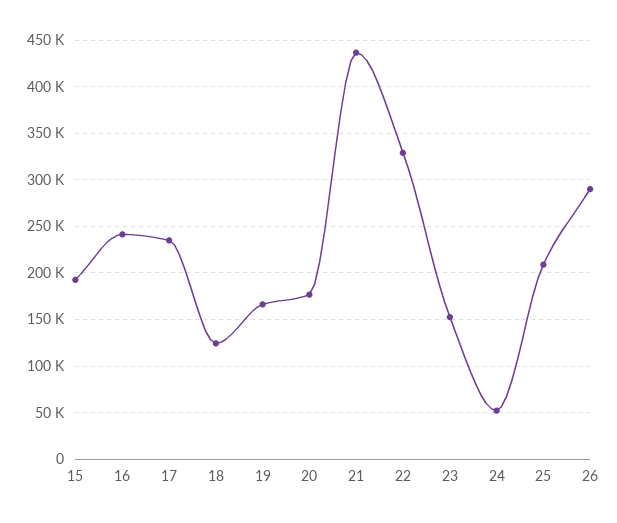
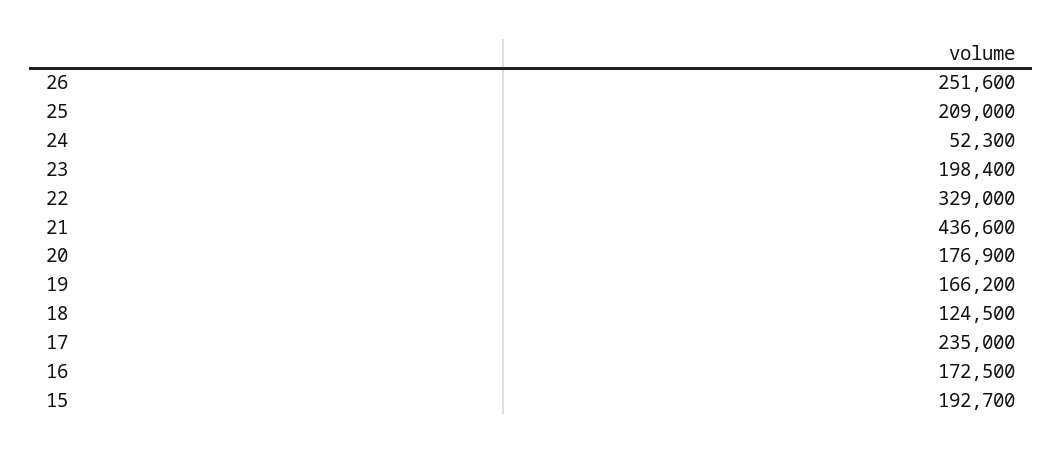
  {
    "15": 192700,
-   "16": 240000,
+   "16": 172500,
    "17": 235000,
    "18": 124500,
    "19": 166200,
    "20": 176900,
    "21": 436600,
    "22": 329000,
-   "23": 150000,
+   "23": 198400,
    "24": 52300,
    "25": 209000,
-   "26": 290000
+   "26": 251600
  }

